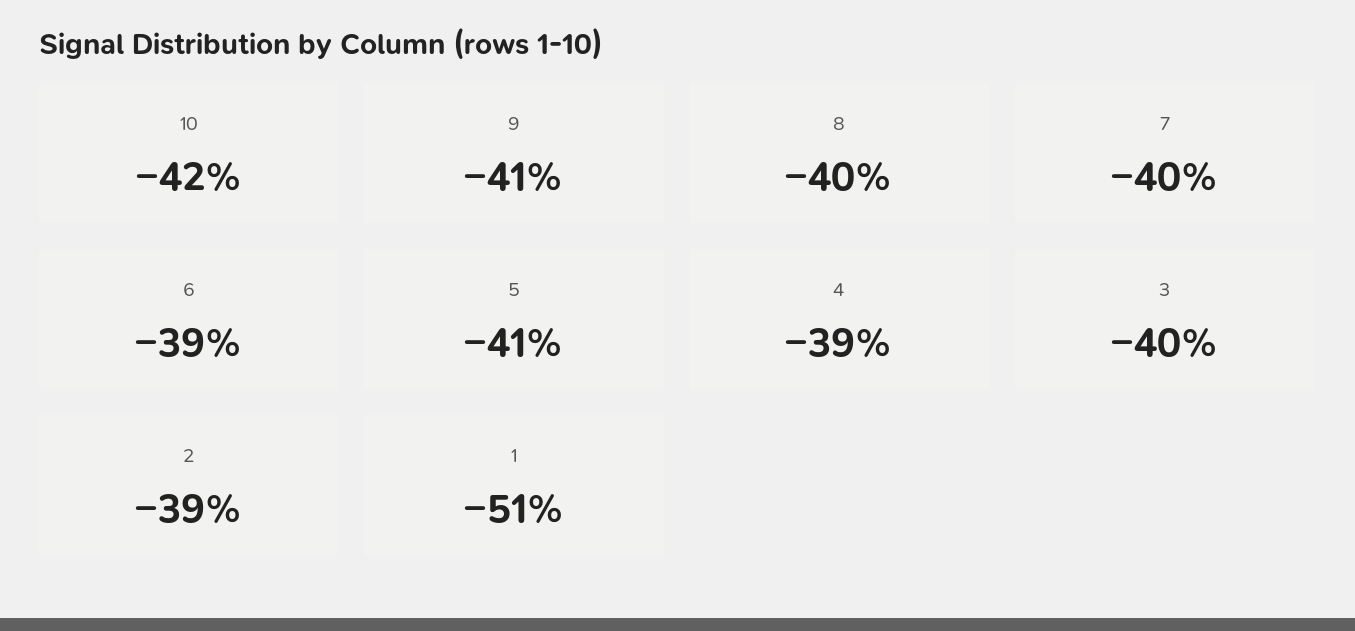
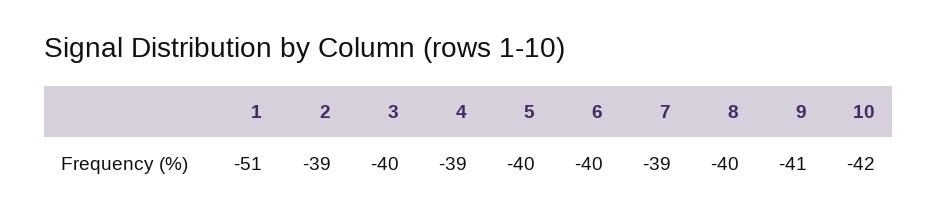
  {
    "10": -42,
    "9": -41,
    "8": -40,
-   "7": -40,
+   "7": -39,
-   "6": -39,
+   "6": -40,
-   "5": -41,
+   "5": -40,
    "4": -39,
    "3": -40,
    "2": -39,
    "1": -51
  }

